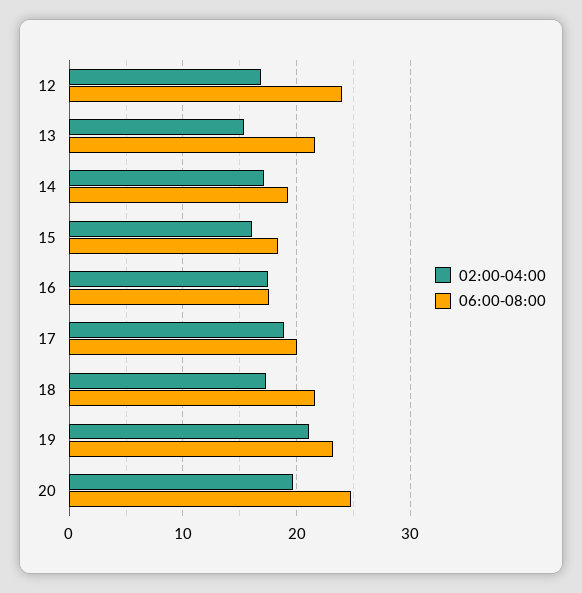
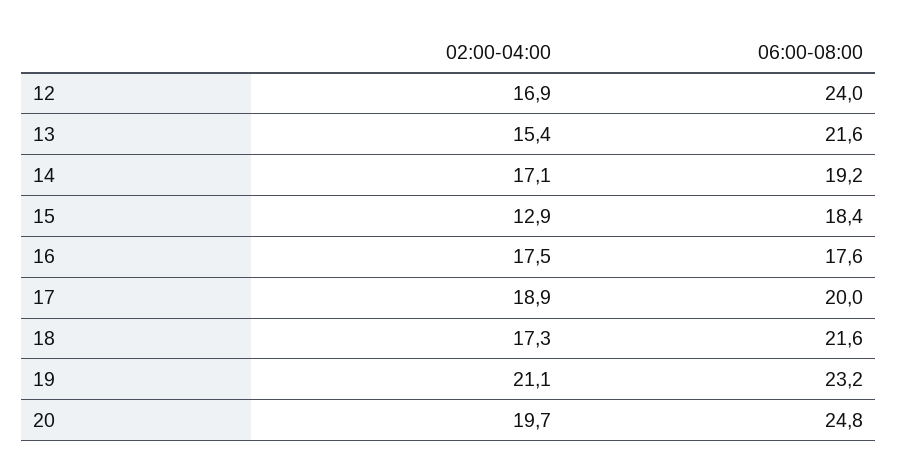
  {
    "02:00-04:00": {
      "12": 16.9,
      "13": 15.4,
      "14": 17.1,
-     "15": 16,
+     "15": 12.9,
      "16": 17.5,
      "17": 18.9,
      "18": 17.3,
      "19": 21.1,
      "20": 19.7
    },
    "06:00-08:00": {
      "12": 24,
      "13": 21.6,
      "14": 19.2,
      "15": 18.4,
      "16": 17.6,
      "17": 20,
      "18": 21.6,
      "19": 23.2,
      "20": 24.8
    }
  }

